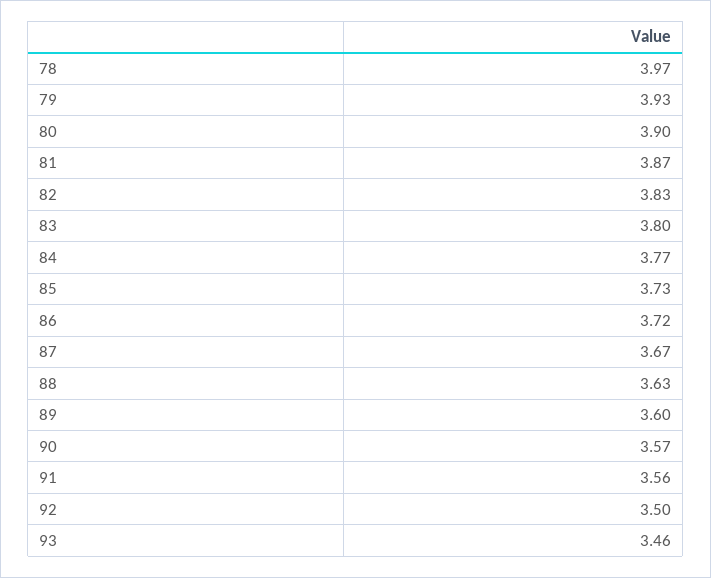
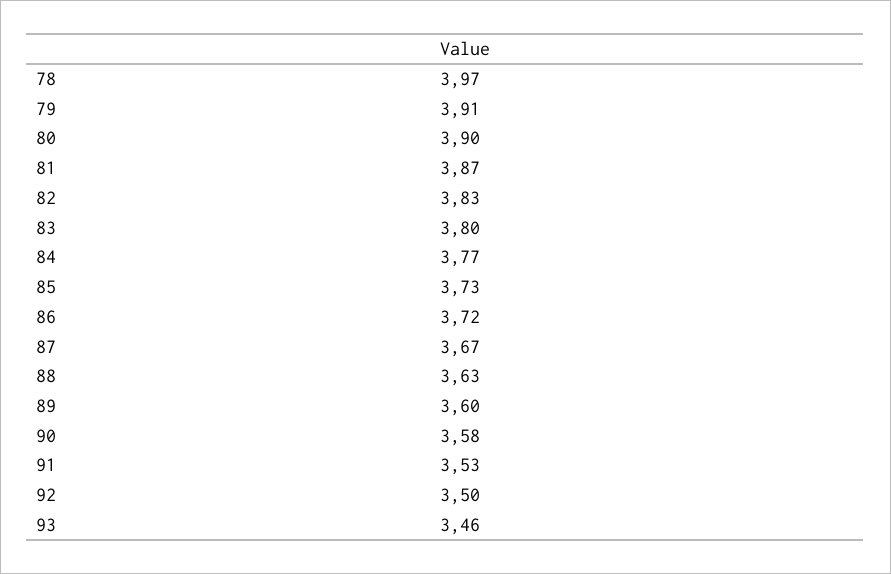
  {
    "78": 3.97,
-   "79": 3.93,
+   "79": 3.91,
    "80": 3.9,
    "81": 3.87,
    "82": 3.83,
    "83": 3.8,
    "84": 3.77,
    "85": 3.73,
    "86": 3.72,
    "87": 3.67,
    "88": 3.63,
    "89": 3.6,
-   "90": 3.57,
+   "90": 3.58,
-   "91": 3.56,
+   "91": 3.53,
    "92": 3.5,
    "93": 3.46
  }

